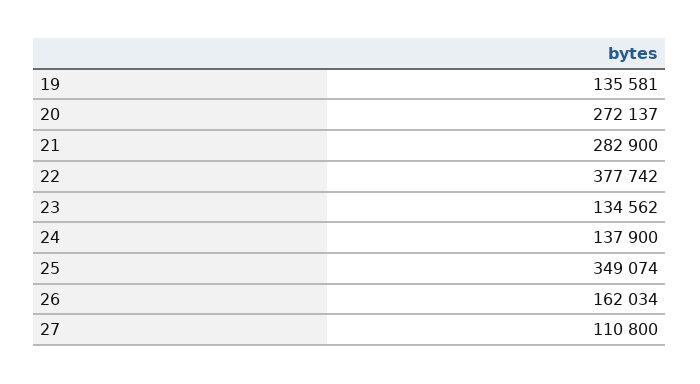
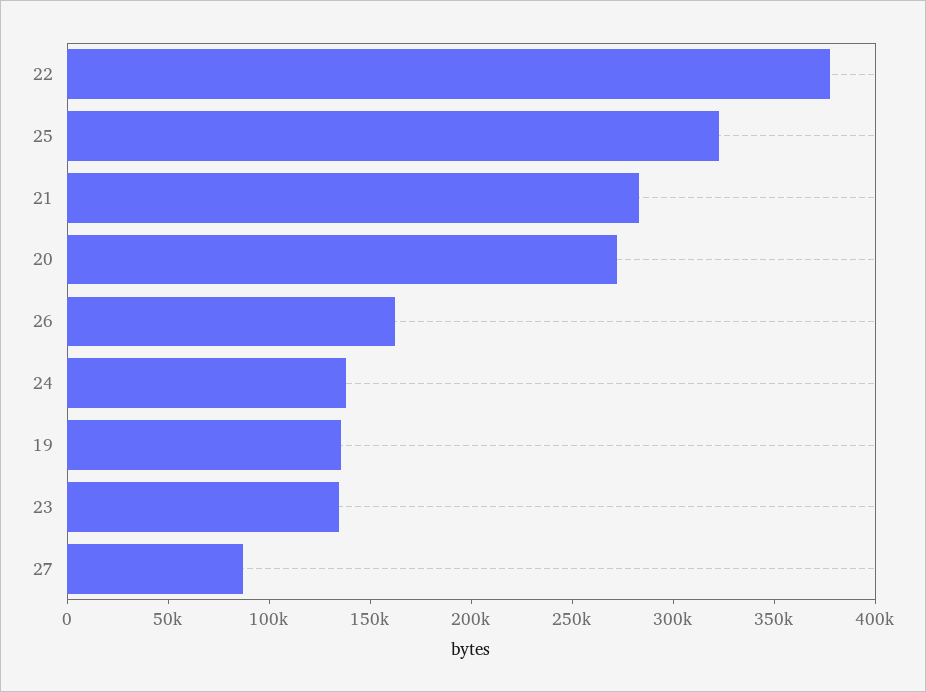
  {
    "19": 135581,
    "20": 272137,
    "21": 282900,
    "22": 377742,
    "23": 134562,
    "24": 137900,
-   "25": 349074,
+   "25": 320000,
    "26": 162034,
-   "27": 110800
+   "27": 90000
  }

